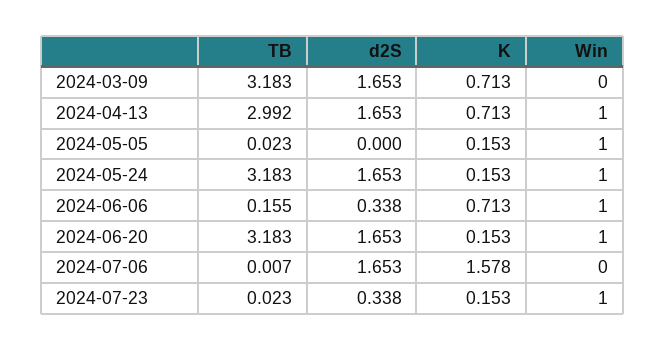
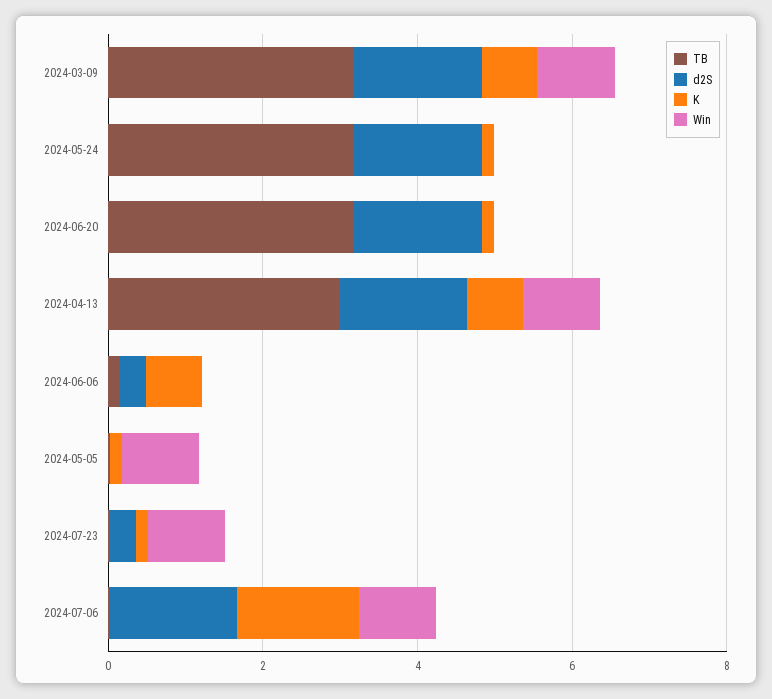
  {
    "TB": {
      "2024-03-09": 3.183,
      "2024-04-13": 2.992,
      "2024-05-05": 0.023,
      "2024-05-24": 3.183,
      "2024-06-06": 0.155,
      "2024-06-20": 3.183,
      "2024-07-06": 0.007,
      "2024-07-23": 0.023
    },
    "d2S": {
      "2024-03-09": 1.653,
      "2024-04-13": 1.653,
      "2024-05-05": 0,
      "2024-05-24": 1.653,
      "2024-06-06": 0.338,
      "2024-06-20": 1.653,
      "2024-07-06": 1.653,
      "2024-07-23": 0.338
    },
    "K": {
      "2024-03-09": 0.713,
      "2024-04-13": 0.713,
      "2024-05-05": 0.153,
      "2024-05-24": 0.153,
      "2024-06-06": 0.713,
      "2024-06-20": 0.153,
      "2024-07-06": 1.578,
      "2024-07-23": 0.153
    },
    "Win": {
-     "2024-03-09": 0,
+     "2024-03-09": 1,
      "2024-04-13": 1,
      "2024-05-05": 1,
-     "2024-05-24": 1,
+     "2024-05-24": 0,
-     "2024-06-06": 1,
+     "2024-06-06": 0,
-     "2024-06-20": 1,
+     "2024-06-20": 0,
-     "2024-07-06": 0,
+     "2024-07-06": 1,
      "2024-07-23": 1
    }
  }

